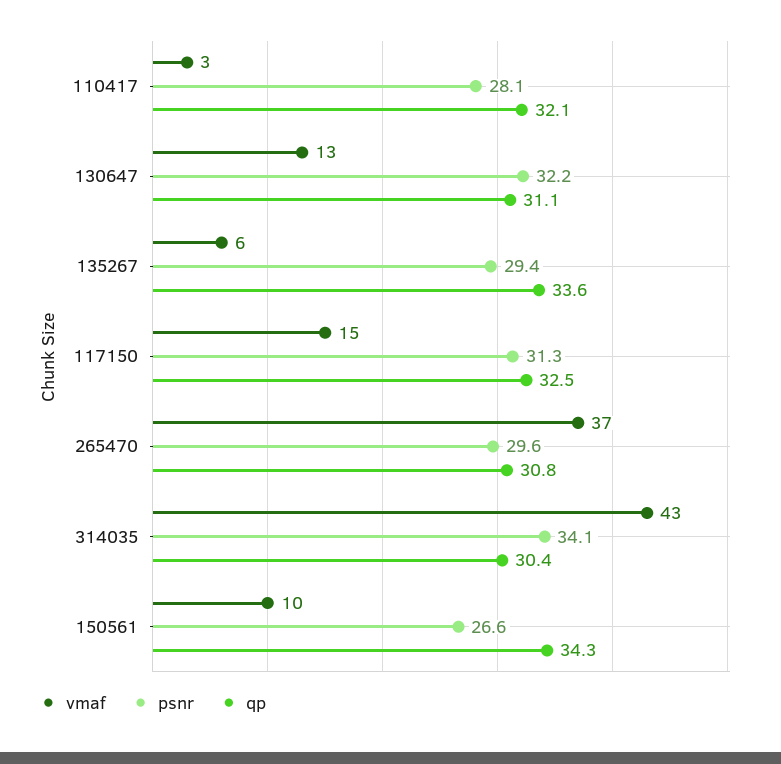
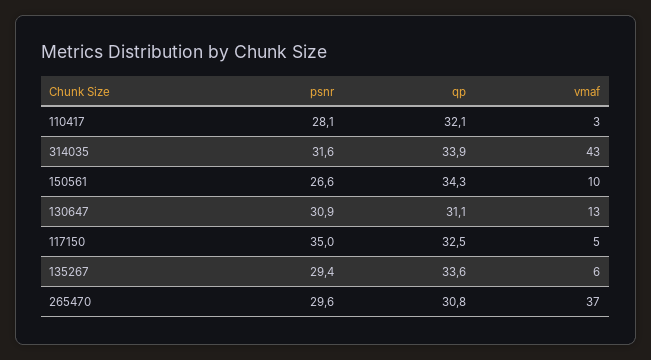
  {
    "vmaf": {
      "110417": 3,
      "130647": 13,
      "135267": 6,
-     "117150": 15,
+     "117150": 5,
      "265470": 37,
      "314035": 43,
      "150561": 10
    },
    "psnr": {
      "110417": 28.1,
-     "130647": 32.2,
+     "130647": 30.9,
      "135267": 29.4,
-     "117150": 31.3,
+     "117150": 35,
      "265470": 29.6,
-     "314035": 34.1,
+     "314035": 31.6,
      "150561": 26.6
    },
    "qp": {
      "110417": 32.1,
      "130647": 31.1,
      "135267": 33.6,
      "117150": 32.5,
      "265470": 30.8,
-     "314035": 30.4,
+     "314035": 33.9,
      "150561": 34.3
    }
  }

